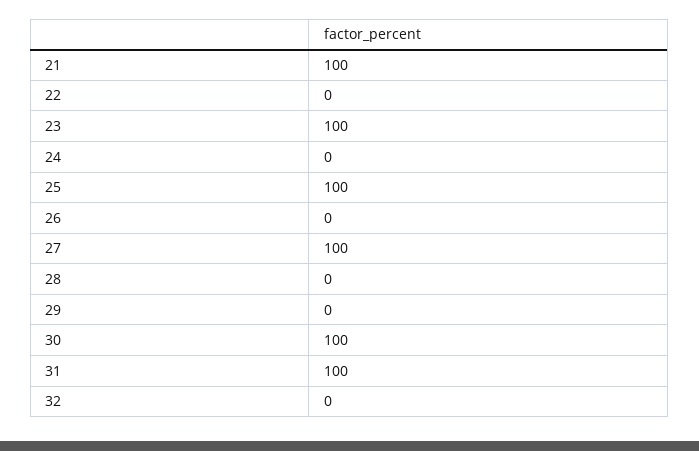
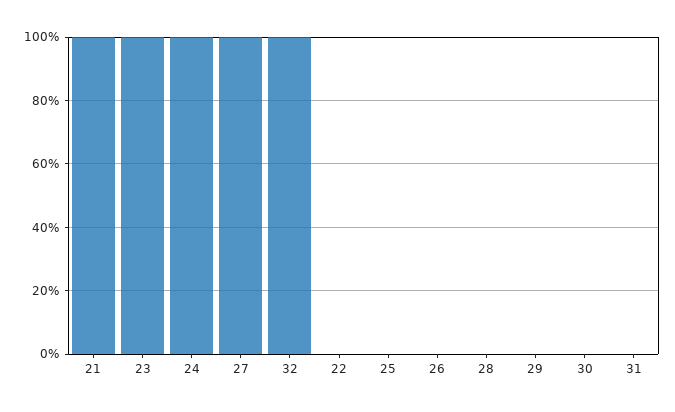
  {
    "21": 100,
    "22": 0,
    "23": 100,
-   "24": 0,
+   "24": 100,
-   "25": 100,
+   "25": 0,
    "26": 0,
    "27": 100,
    "28": 0,
    "29": 0,
-   "30": 100,
+   "30": 0,
-   "31": 100,
+   "31": 0,
-   "32": 0
+   "32": 100
  }

